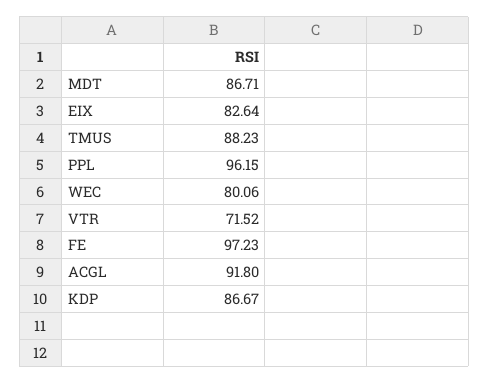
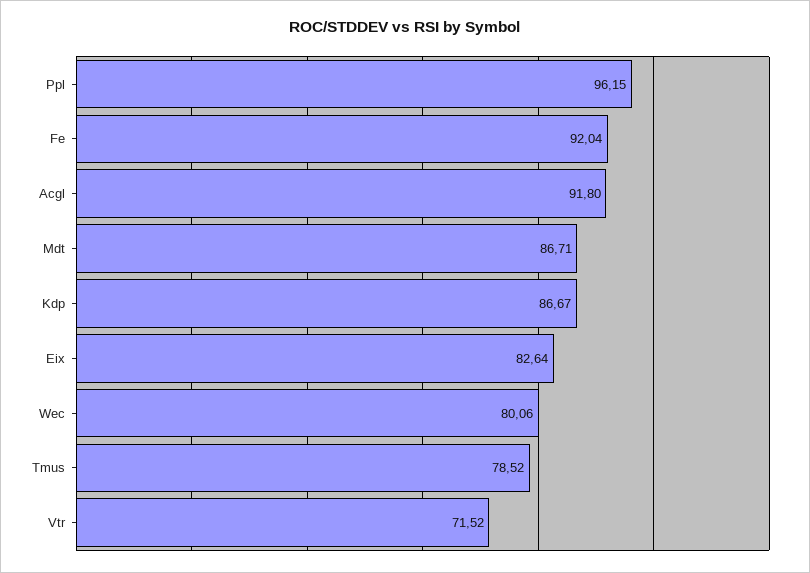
  {
    "MDT": 86.71,
    "EIX": 82.64,
-   "TMUS": 88.23,
+   "TMUS": 78.52,
    "PPL": 96.15,
    "WEC": 80.06,
    "VTR": 71.52,
-   "FE": 97.23,
+   "FE": 92.04,
    "ACGL": 91.8,
    "KDP": 86.67
  }

